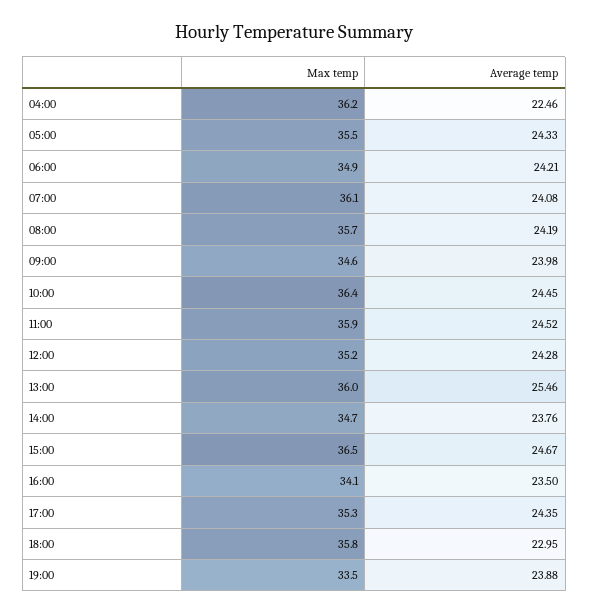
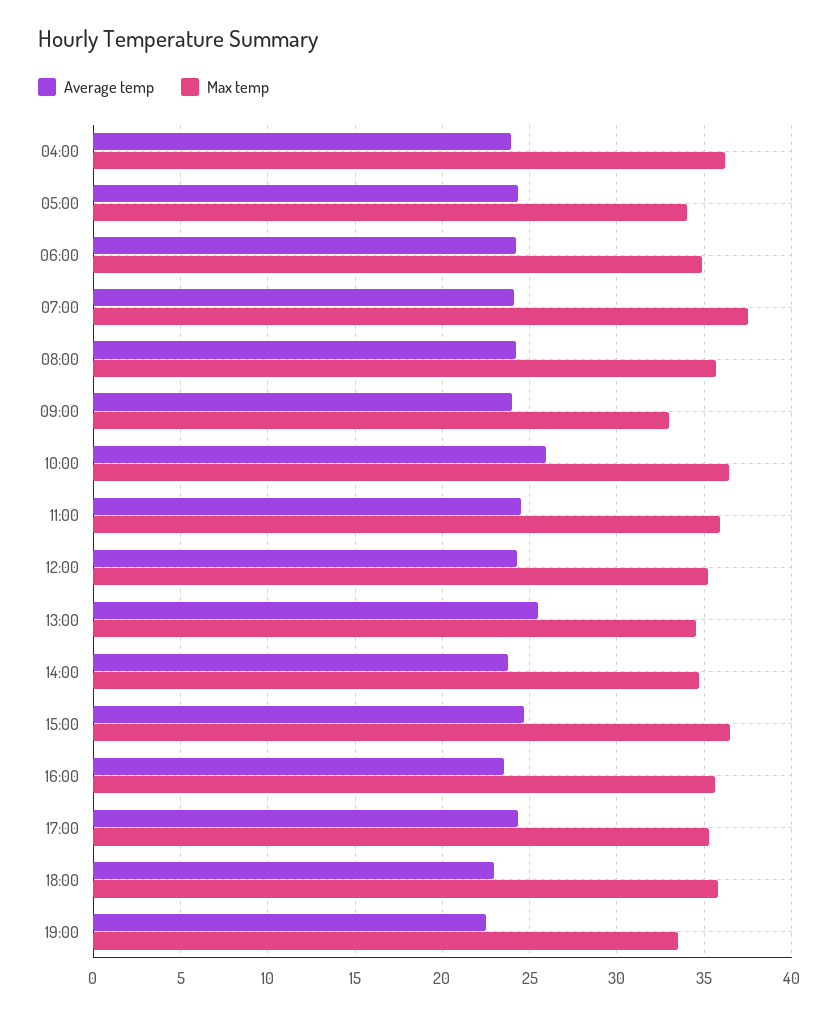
  {
    "Max temp": {
      "04:00": 36.2,
-     "05:00": 35.5,
+     "05:00": 34,
      "06:00": 34.9,
-     "07:00": 36.1,
+     "07:00": 37.5,
      "08:00": 35.7,
-     "09:00": 34.6,
+     "09:00": 33,
      "10:00": 36.4,
      "11:00": 35.9,
      "12:00": 35.2,
-     "13:00": 36,
+     "13:00": 34.5,
      "14:00": 34.7,
      "15:00": 36.5,
-     "16:00": 34.1,
+     "16:00": 35.5,
      "17:00": 35.3,
      "18:00": 35.8,
      "19:00": 33.5
    },
    "Average temp": {
-     "04:00": 22.46,
+     "04:00": 24,
      "05:00": 24.33,
      "06:00": 24.21,
      "07:00": 24.08,
      "08:00": 24.19,
      "09:00": 23.98,
-     "10:00": 24.45,
+     "10:00": 26,
      "11:00": 24.52,
      "12:00": 24.28,
      "13:00": 25.46,
      "14:00": 23.76,
      "15:00": 24.67,
      "16:00": 23.5,
      "17:00": 24.35,
      "18:00": 22.95,
-     "19:00": 23.88
+     "19:00": 22.5
    }
  }

